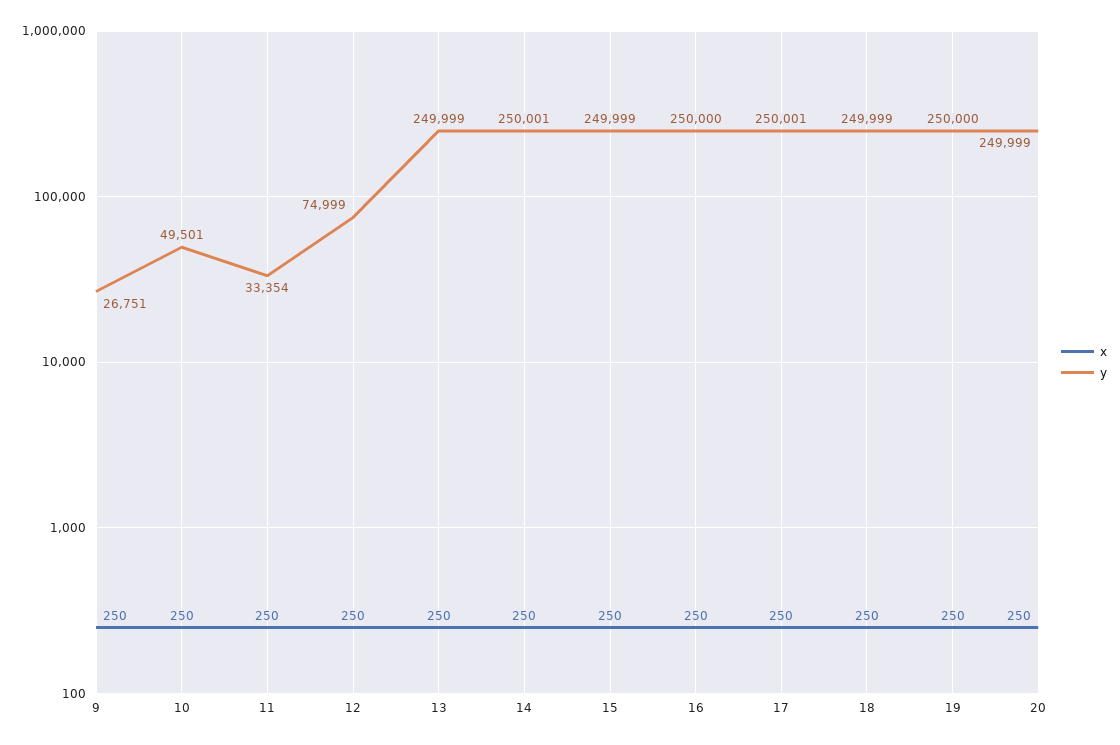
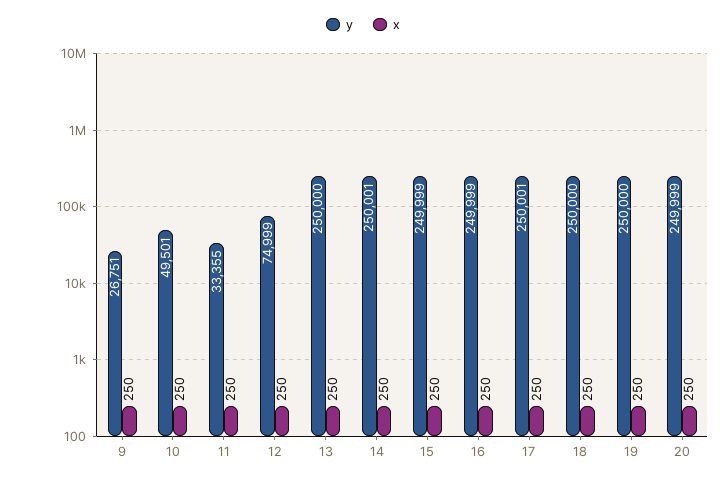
  {
    "x": {
      "9": 250,
      "10": 250,
      "11": 250,
      "12": 250,
      "13": 250,
      "14": 250,
      "15": 250,
      "16": 250,
      "17": 250,
      "18": 250,
      "19": 250,
      "20": 250
    },
    "y": {
      "9": 26751,
      "10": 49501,
-     "11": 33354,
+     "11": 33355,
      "12": 74999,
-     "13": 249999,
+     "13": 250000,
      "14": 250001,
      "15": 249999,
-     "16": 250000,
+     "16": 249999,
      "17": 250001,
-     "18": 249999,
+     "18": 250000,
      "19": 250000,
      "20": 249999
    }
  }

